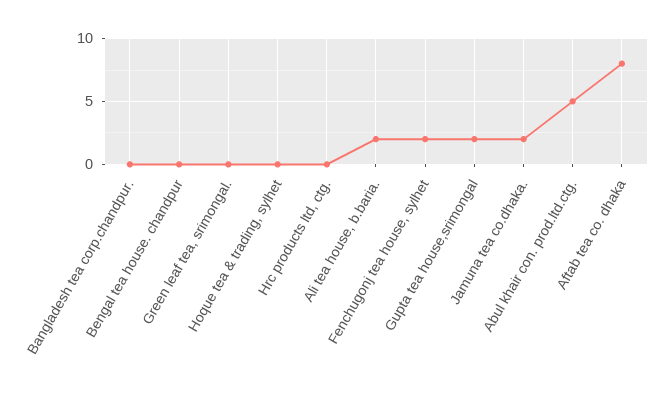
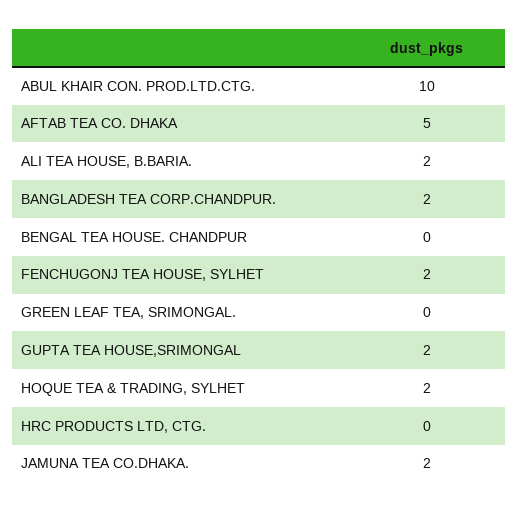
  {
-   "Bangladesh tea corp.chandpur.": 0,
+   "Bangladesh tea corp.chandpur.": 2,
    "Bengal tea house. chandpur": 0,
    "Green leaf tea, srimongal.": 0,
-   "Hoque tea & trading, sylhet": 0,
+   "Hoque tea & trading, sylhet": 2,
    "Hrc products ltd, ctg.": 0,
    "Ali tea house, b.baria.": 2,
    "Fenchugonj tea house, sylhet": 2,
    "Gupta tea house,srimongal": 2,
    "Jamuna tea co.dhaka.": 2,
-   "Abul khair con. prod.ltd.ctg.": 5,
+   "Abul khair con. prod.ltd.ctg.": 10,
-   "Aftab tea co. dhaka": 8
+   "Aftab tea co. dhaka": 5
  }

